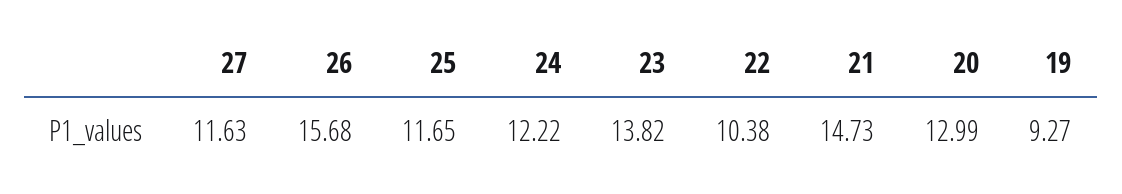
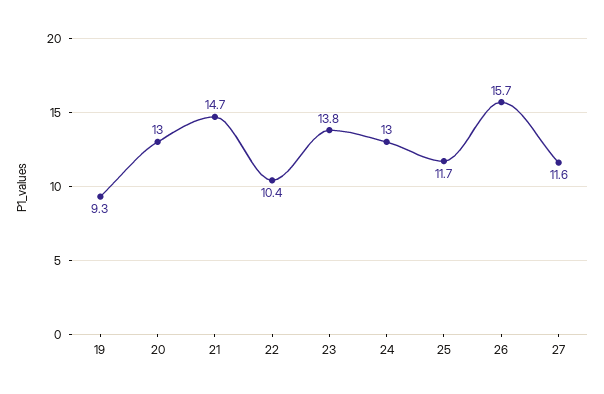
  {
    "27": 11.63,
    "26": 15.68,
    "25": 11.65,
-   "24": 12.22,
+   "24": 13,
    "23": 13.82,
    "22": 10.38,
    "21": 14.73,
    "20": 12.99,
    "19": 9.27
  }

